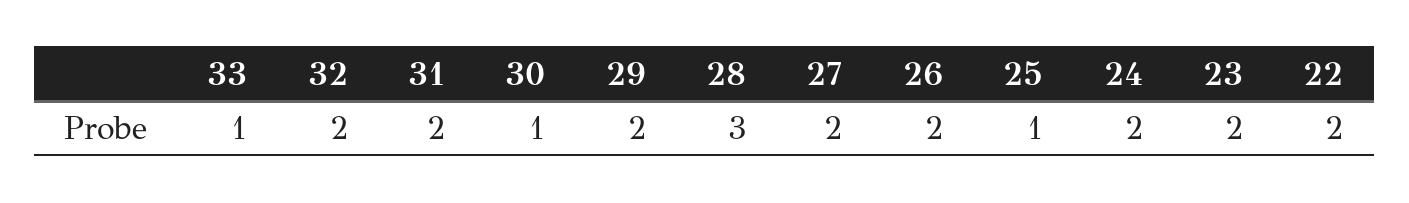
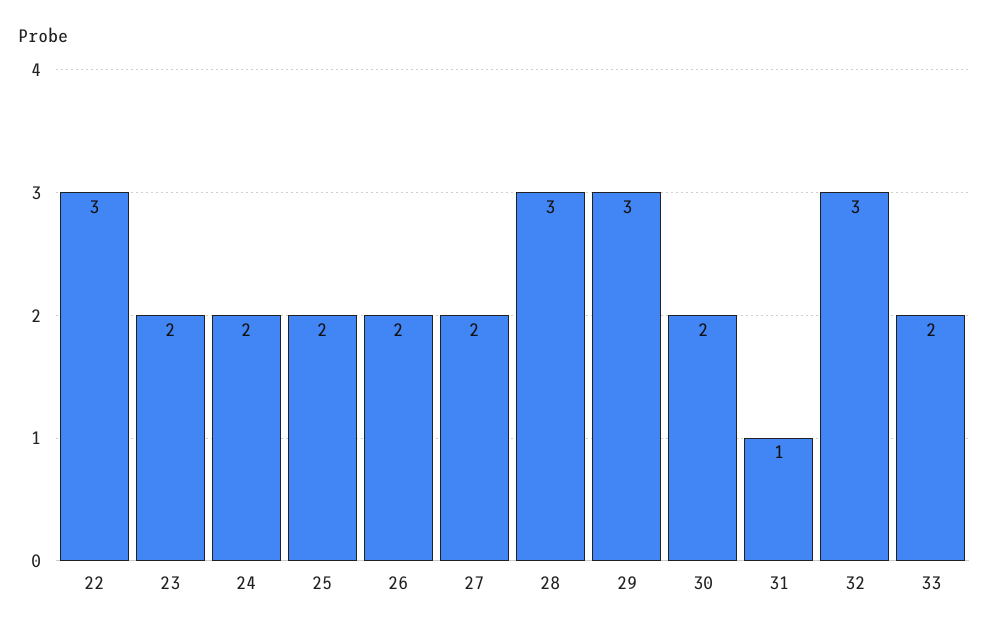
  {
-   "33": 1,
+   "33": 2,
-   "32": 2,
+   "32": 3,
-   "31": 2,
+   "31": 1,
-   "30": 1,
+   "30": 2,
-   "29": 2,
+   "29": 3,
    "28": 3,
    "27": 2,
    "26": 2,
-   "25": 1,
+   "25": 2,
    "24": 2,
    "23": 2,
-   "22": 2
+   "22": 3
  }

